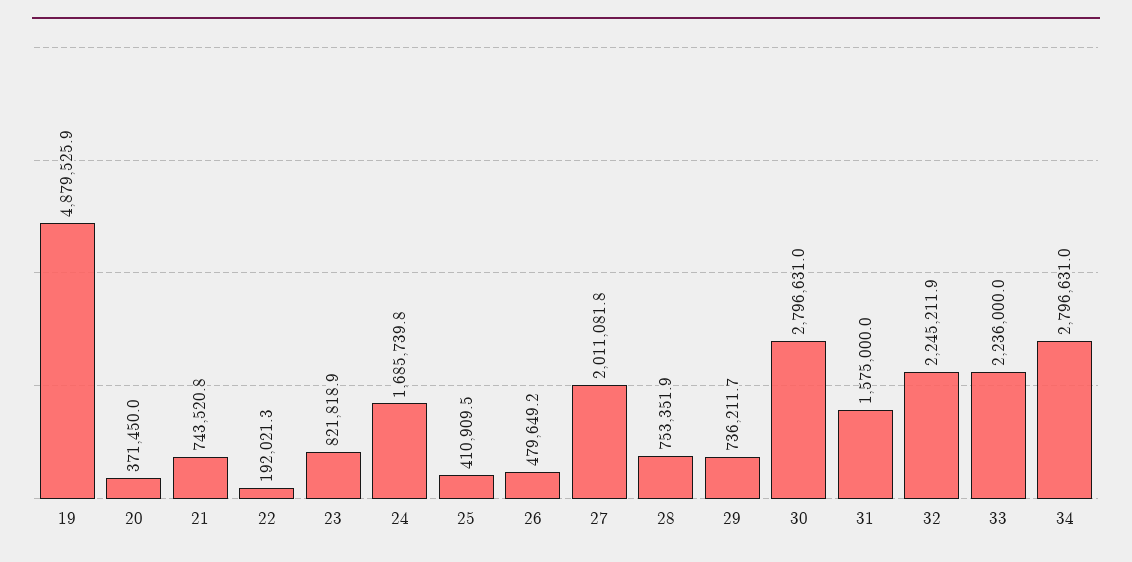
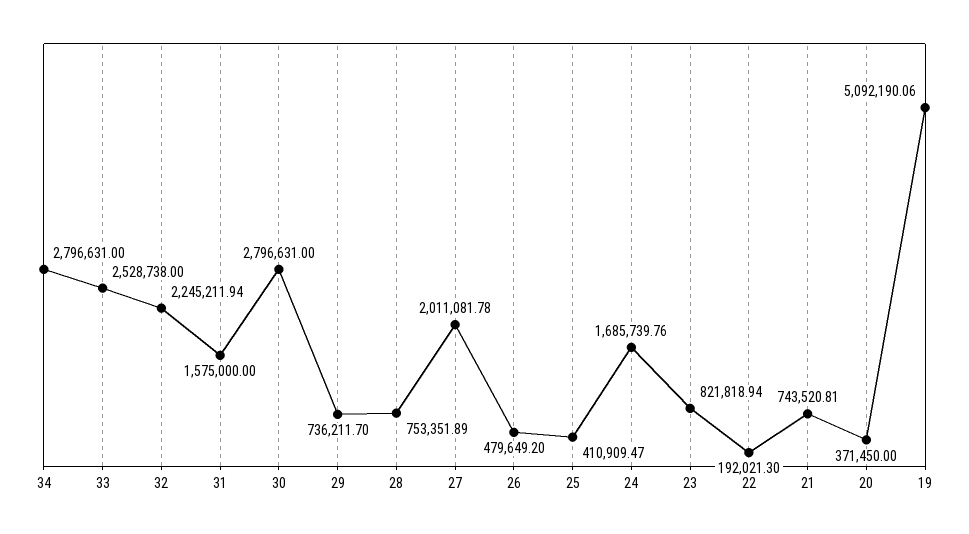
  {
-   "19": 4879525.9,
+   "19": 5092190.06,
    "20": 371450,
    "21": 743520.81,
    "22": 192021.3,
    "23": 821818.94,
    "24": 1685739.76,
    "25": 410909.47,
    "26": 479649.2,
    "27": 2011081.78,
    "28": 753351.89,
    "29": 736211.7,
    "30": 2796631,
    "31": 1575000,
    "32": 2245211.94,
-   "33": 2236000,
+   "33": 2528738,
    "34": 2796631
  }

